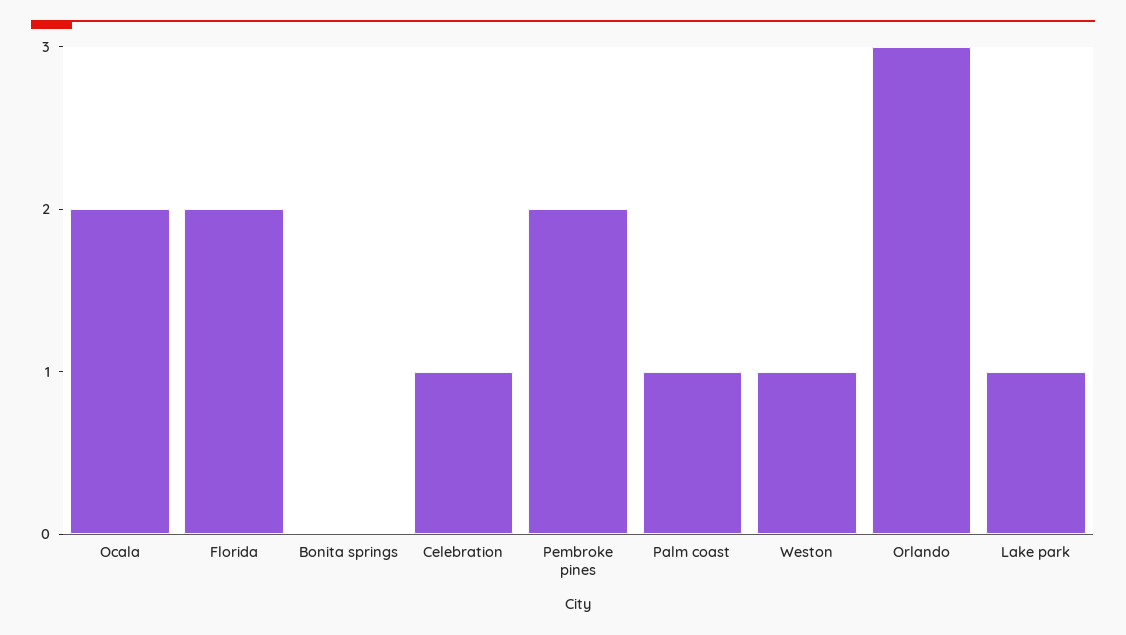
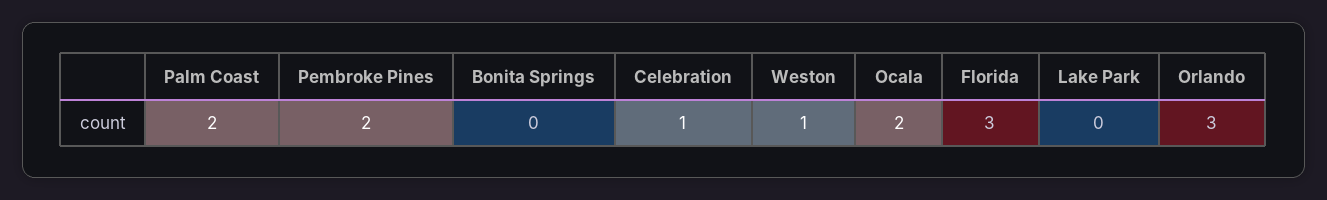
  {
    "Ocala": 2,
-   "Florida": 2,
+   "Florida": 3,
    "Bonita springs": 0,
    "Celebration": 1,
    "Pembroke pines": 2,
-   "Palm coast": 1,
+   "Palm coast": 2,
    "Weston": 1,
    "Orlando": 3,
-   "Lake park": 1
+   "Lake park": 0
  }

